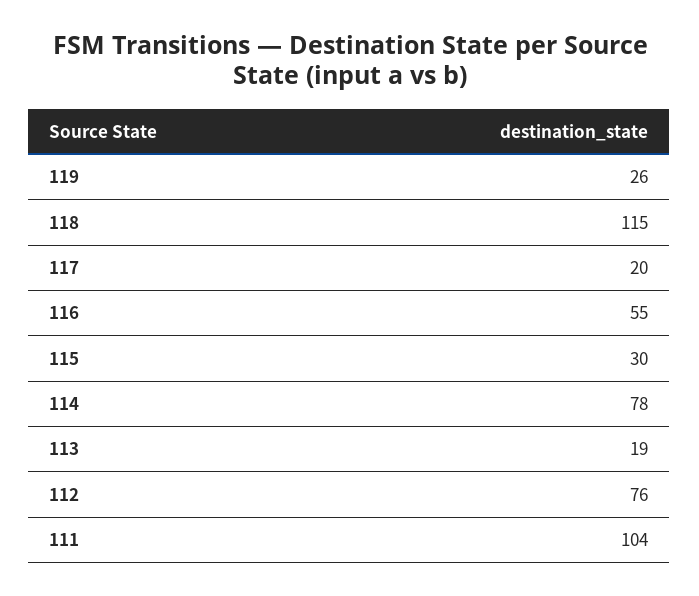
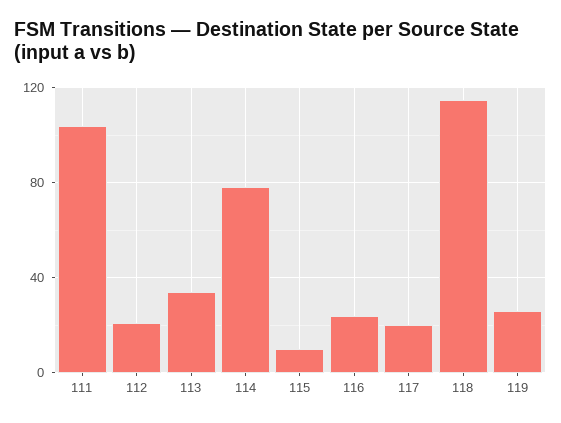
  {
    "119": 26,
    "118": 115,
    "117": 20,
-   "116": 55,
+   "116": 25,
-   "115": 30,
+   "115": 10,
    "114": 78,
-   "113": 19,
+   "113": 35,
-   "112": 76,
+   "112": 20,
    "111": 104
  }

